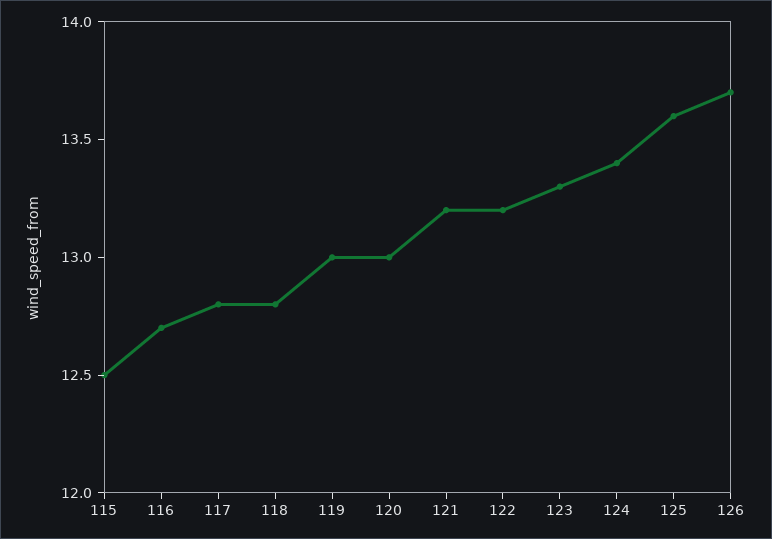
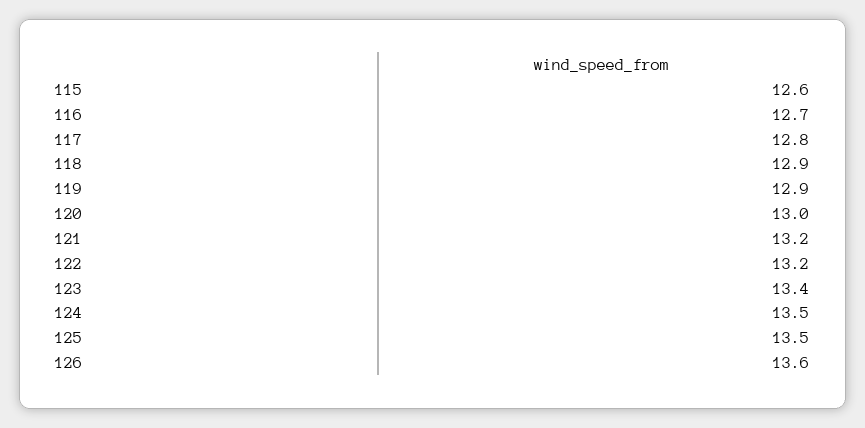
  {
-   "115": 12.5,
+   "115": 12.6,
    "116": 12.7,
    "117": 12.8,
-   "118": 12.8,
+   "118": 12.9,
-   "119": 13,
+   "119": 12.9,
    "120": 13,
    "121": 13.2,
    "122": 13.2,
-   "123": 13.3,
+   "123": 13.4,
-   "124": 13.4,
+   "124": 13.5,
-   "125": 13.6,
+   "125": 13.5,
-   "126": 13.7
+   "126": 13.6
  }

